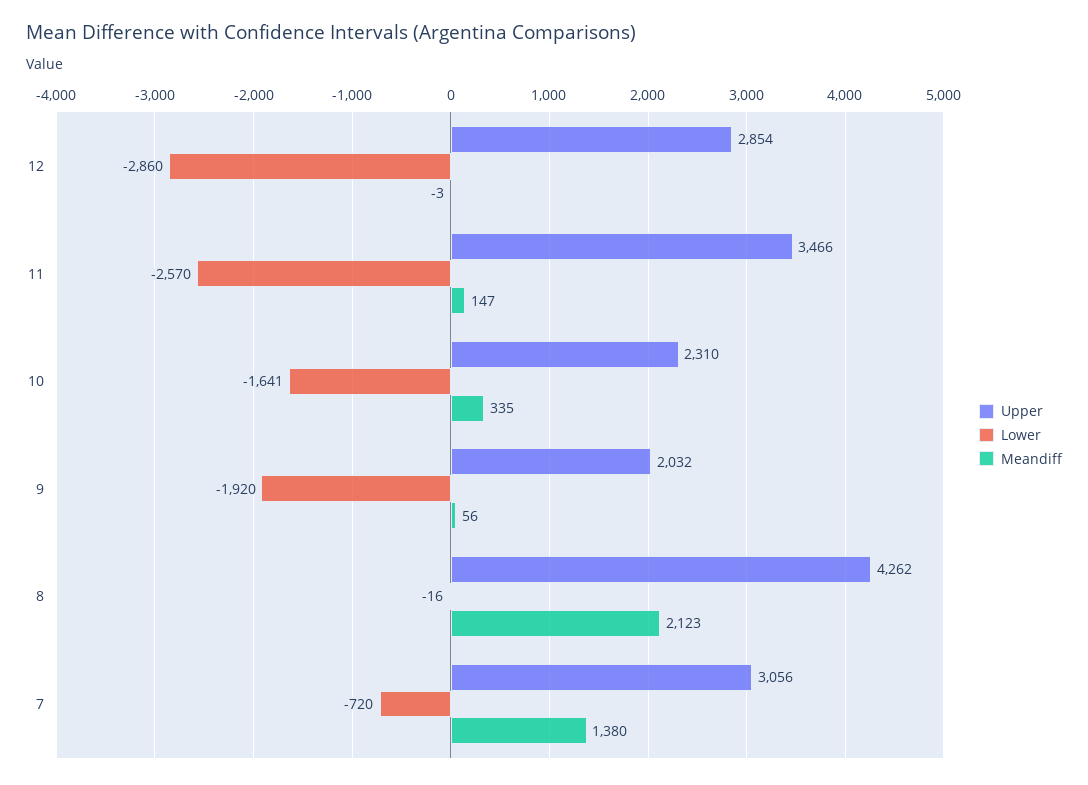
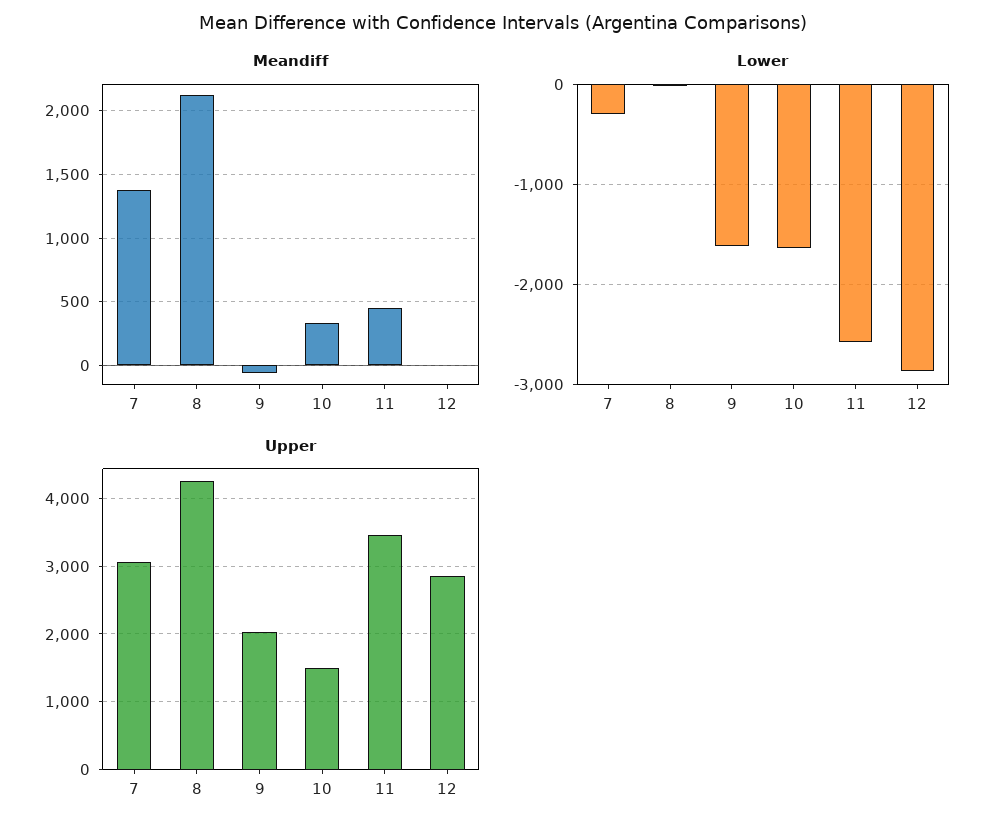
  {
    "Upper": {
      "12": 2854,
      "11": 3466,
-     "10": 2310,
+     "10": 1500,
      "9": 2032,
      "8": 4262,
      "7": 3056
    },
    "Lower": {
      "12": -2860,
      "11": -2570,
      "10": -1641,
-     "9": -1920,
+     "9": -1600,
      "8": -16,
-     "7": -720
+     "7": -300
    },
    "Meandiff": {
      "12": -3,
-     "11": 147,
+     "11": 450,
      "10": 335,
-     "9": 56,
+     "9": -50,
      "8": 2123,
      "7": 1380
    }
  }

